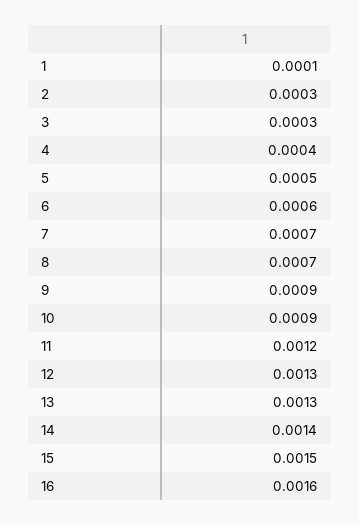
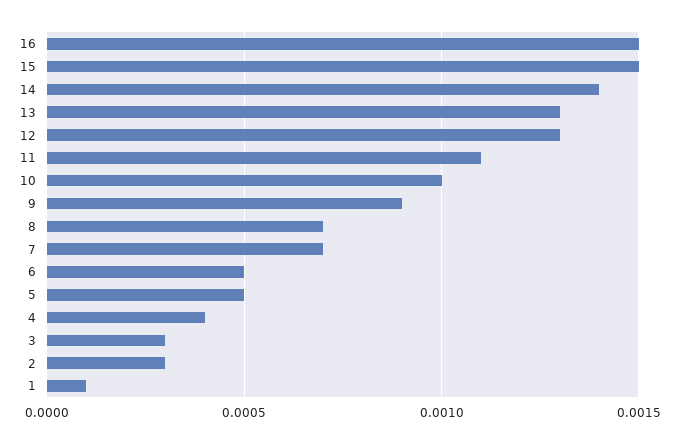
  {
    "1": 0.0001,
    "2": 0.0003,
    "3": 0.0003,
    "4": 0.0004,
    "5": 0.0005,
-   "6": 0.0006,
+   "6": 0.0005,
    "7": 0.0007,
    "8": 0.0007,
    "9": 0.0009,
-   "10": 0.0009,
+   "10": 0.001,
-   "11": 0.0012,
+   "11": 0.0011,
    "12": 0.0013,
    "13": 0.0013,
    "14": 0.0014,
    "15": 0.0015,
-   "16": 0.0016
+   "16": 0.0015
  }

